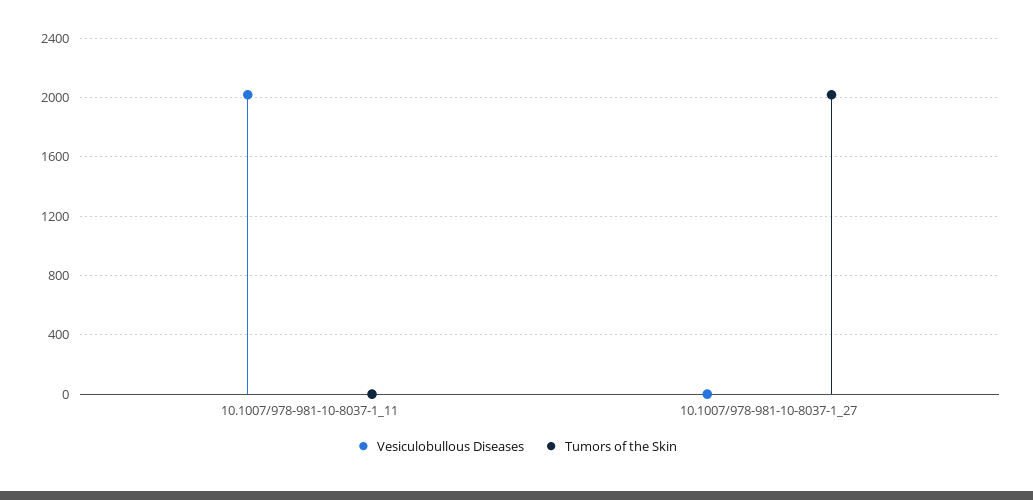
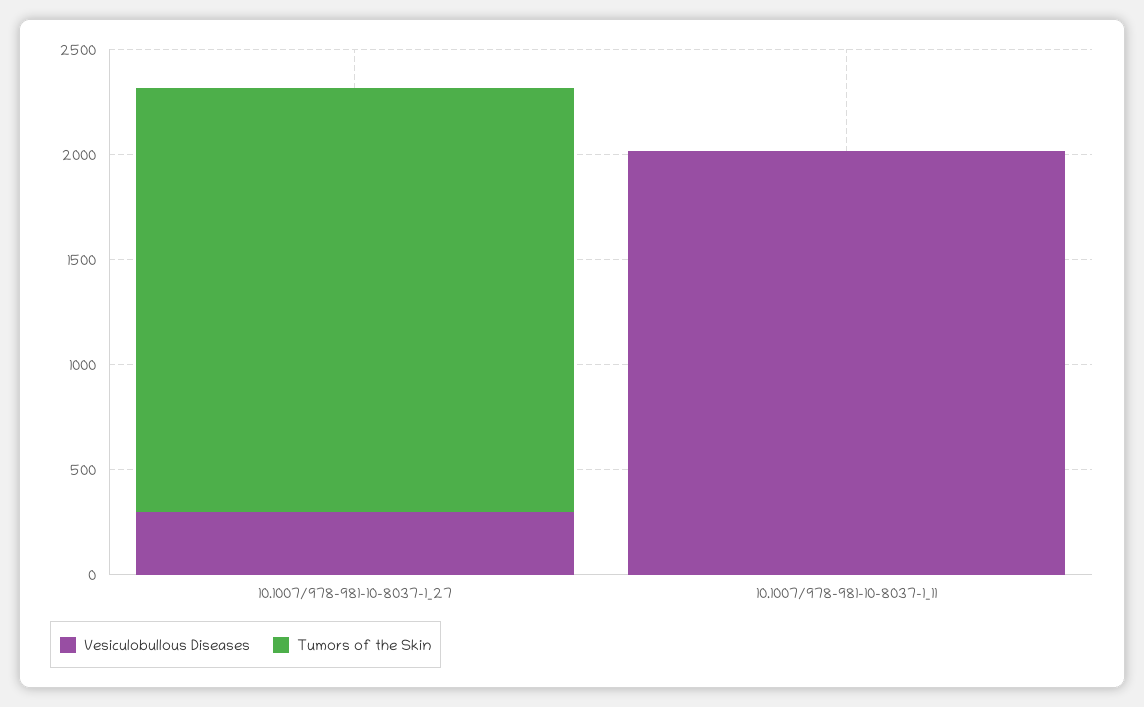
  {
    "Vesiculobullous Diseases": {
      "10.1007/978-981-10-8037-1_11": 2000,
-     "10.1007/978-981-10-8037-1_27": 0
+     "10.1007/978-981-10-8037-1_27": 300
    },
    "Tumors of the Skin": {
      "10.1007/978-981-10-8037-1_11": 0,
      "10.1007/978-981-10-8037-1_27": 2000
    }
  }

